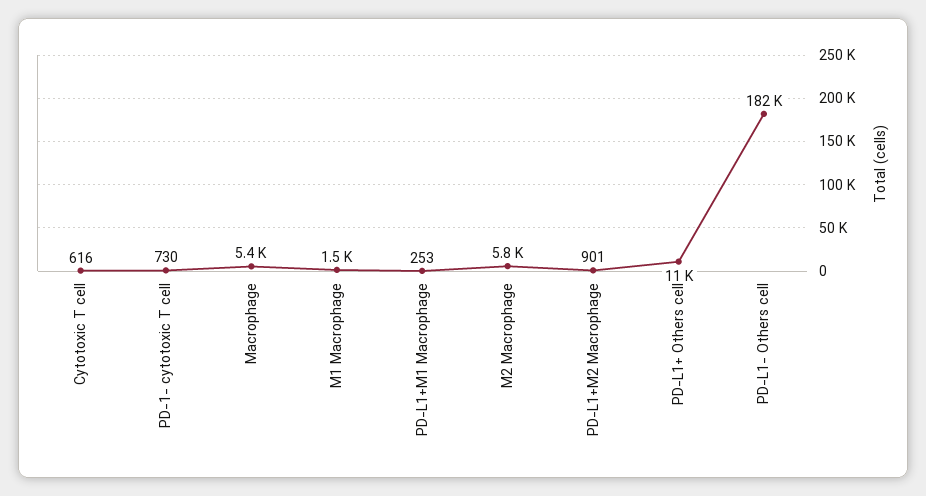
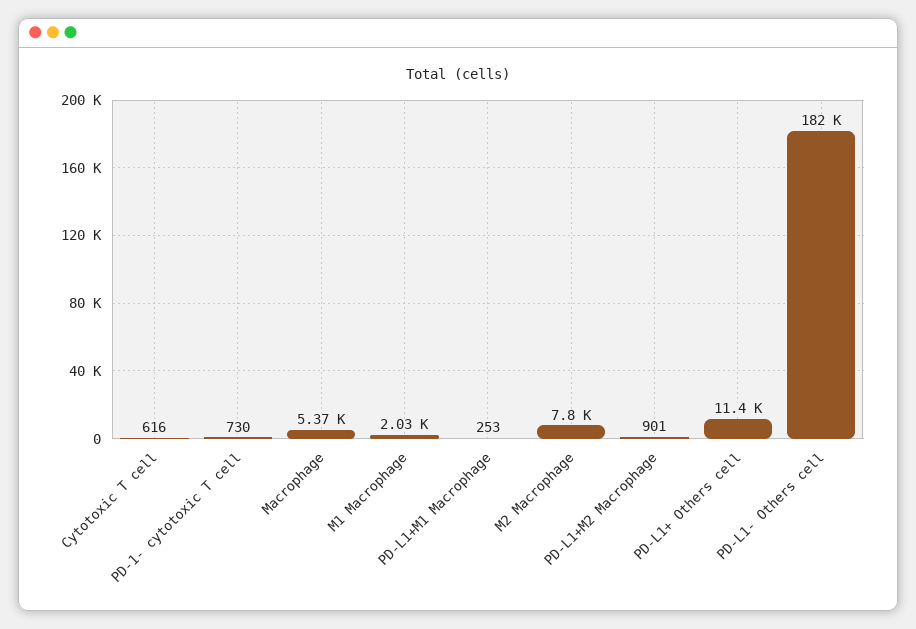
  {
    "Cytotoxic T cell": 616,
    "PD-1- cytotoxic T cell": 730,
    "Macrophage": 5370,
-   "M1 Macrophage": 1500,
+   "M1 Macrophage": 2030,
    "PD-L1+M1 Macrophage": 253,
-   "M2 Macrophage": 5800,
+   "M2 Macrophage": 7800,
    "PD-L1+M2 Macrophage": 901,
    "PD-L1+ Others cell": 11400,
    "PD-L1- Others cell": 182000
  }

